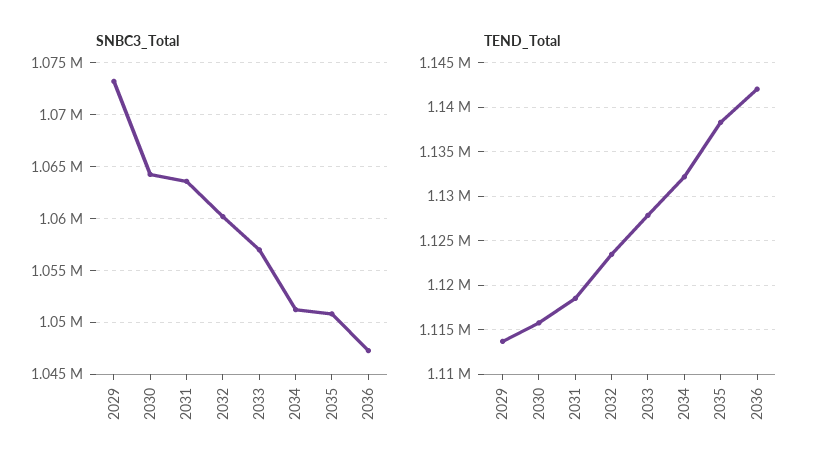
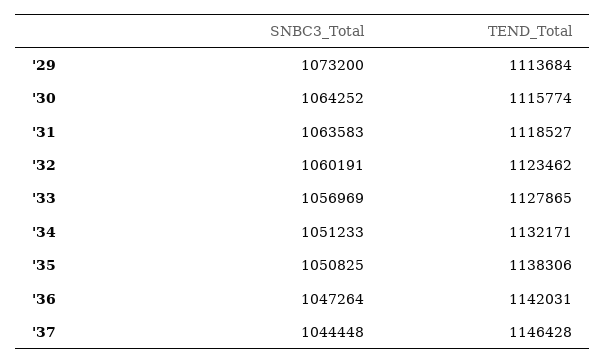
  {
    "SNBC3_Total": {
      "2029": 1073200,
      "2030": 1064252,
      "2031": 1063583,
      "2032": 1060191,
      "2033": 1056969,
      "2034": 1051233,
      "2035": 1050825,
-     "2036": 1047264
+     "2036": 1047264,
+     "'37": 1044448
    },
    "TEND_Total": {
      "2029": 1113684,
      "2030": 1115774,
      "2031": 1118527,
      "2032": 1123462,
      "2033": 1127865,
      "2034": 1132171,
      "2035": 1138306,
-     "2036": 1142031
+     "2036": 1142031,
+     "'37": 1146428
    }
  }

